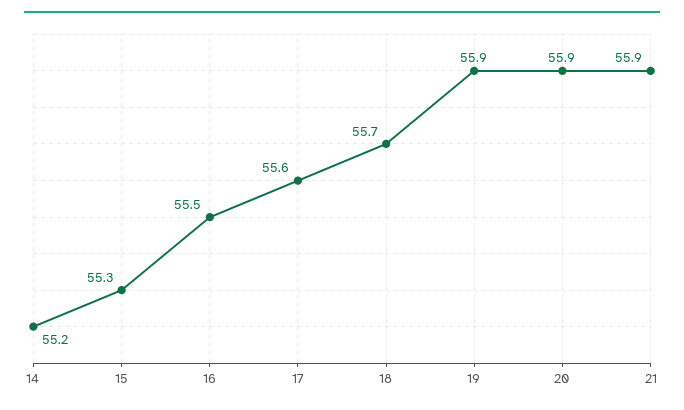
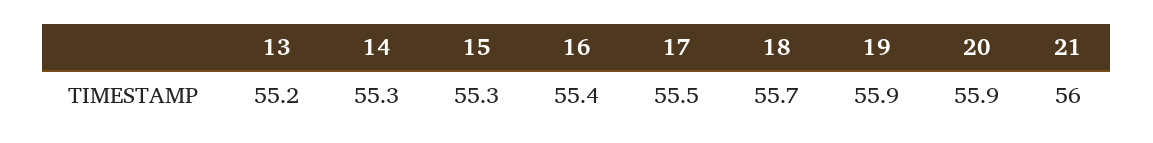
  {
-   "14": 55.2,
+   "14": 55.3,
    "15": 55.3,
-   "16": 55.5,
+   "16": 55.4,
-   "17": 55.6,
+   "17": 55.5,
    "18": 55.7,
    "19": 55.9,
    "20": 55.9,
-   "21": 55.9
+   "21": 56,
+   "13": 55.2
  }

